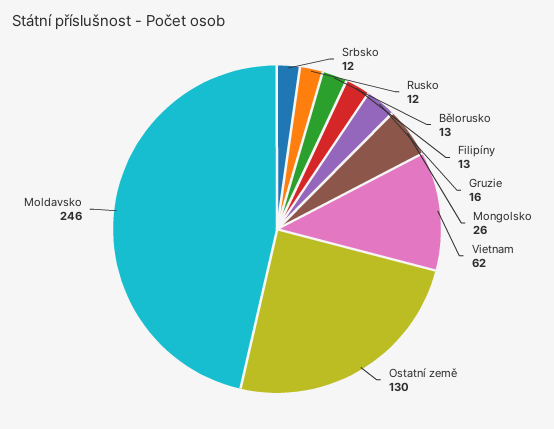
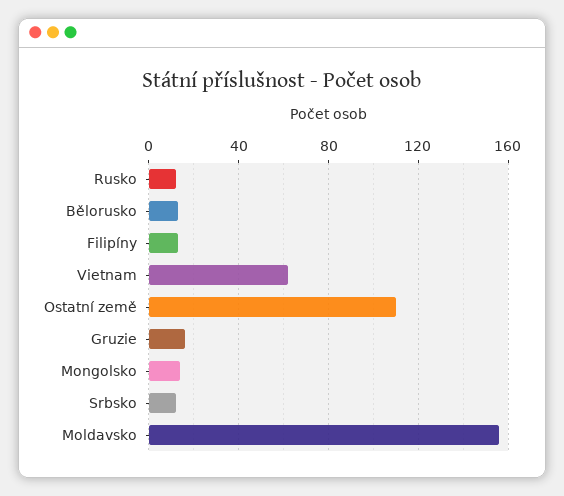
  {
    "Srbsko": 12,
    "Rusko": 12,
    "Bělorusko": 13,
    "Filipíny": 13,
    "Gruzie": 16,
-   "Mongolsko": 26,
+   "Mongolsko": 15,
    "Vietnam": 62,
-   "Ostatní země": 130,
+   "Ostatní země": 110,
-   "Moldavsko": 246
+   "Moldavsko": 155
  }

